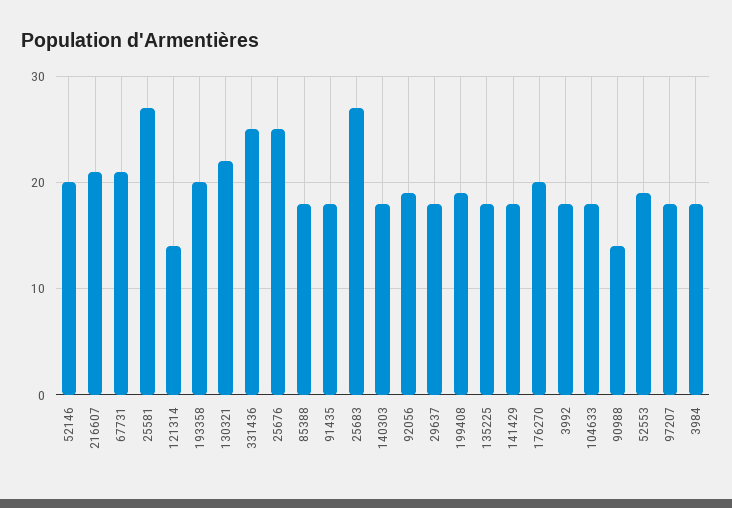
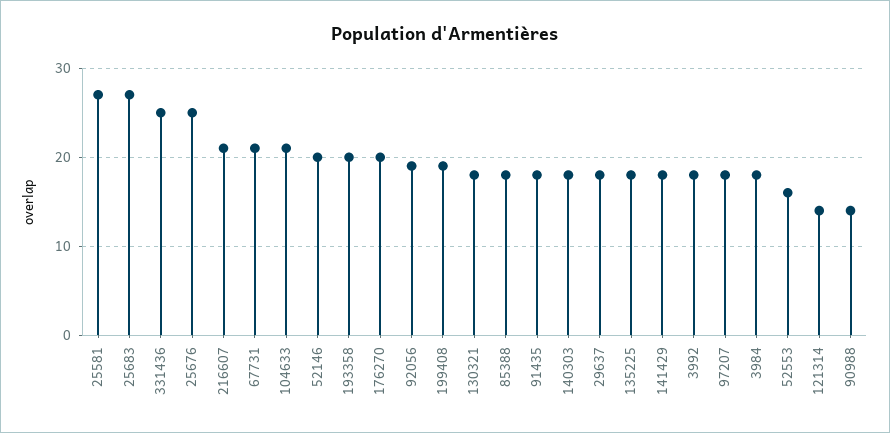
  {
    "52146": 20,
    "216607": 21,
    "67731": 21,
    "25581": 27,
    "121314": 14,
    "193358": 20,
-   "130321": 22,
+   "130321": 18,
    "331436": 25,
    "25676": 25,
    "85388": 18,
    "91435": 18,
    "25683": 27,
    "140303": 18,
    "92056": 19,
    "29637": 18,
    "199408": 19,
    "135225": 18,
    "141429": 18,
    "176270": 20,
    "3992": 18,
-   "104633": 18,
+   "104633": 21,
    "90988": 14,
-   "52553": 19,
+   "52553": 16,
    "97207": 18,
    "3984": 18
  }

